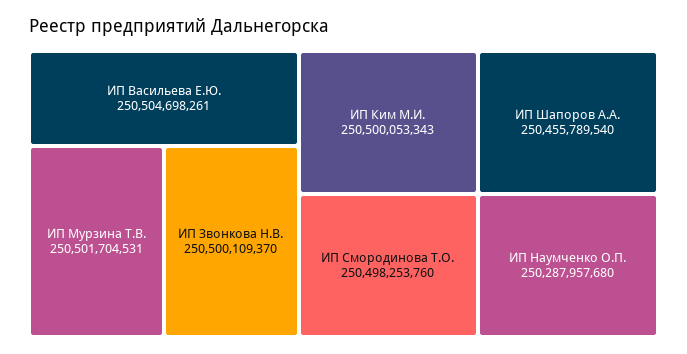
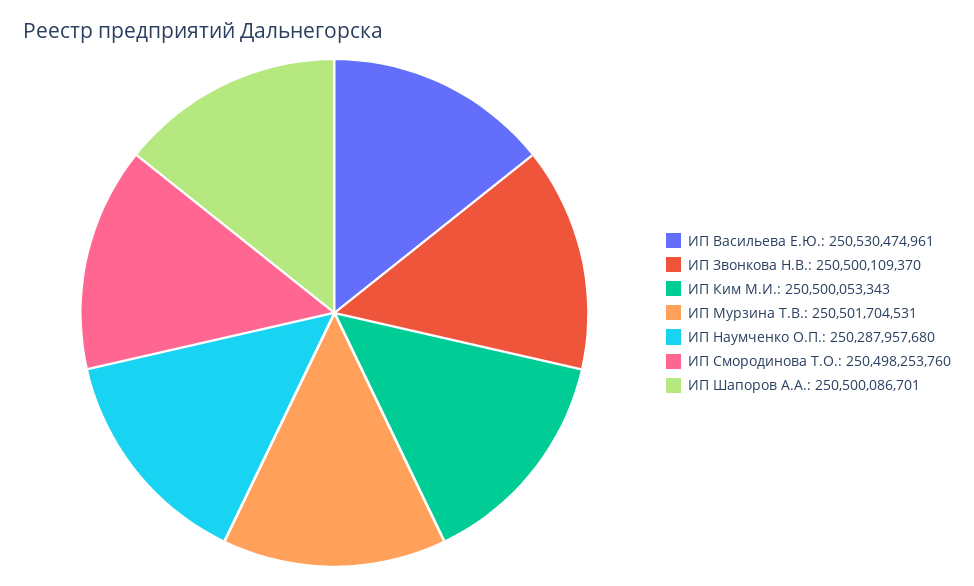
  {
-   "ИП Васильева Е.Ю.": 250504698261,
+   "ИП Васильева Е.Ю.": 250530474961,
    "ИП Мурзина Т.В.": 250501704531,
    "ИП Звонкова Н.В.": 250500109370,
    "ИП Ким М.И.": 250500053343,
    "ИП Смородинова Т.О.": 250498253760,
-   "ИП Шапоров А.А.": 250455789540,
+   "ИП Шапоров А.А.": 250500086701,
    "ИП Наумченко О.П.": 250287957680
  }

